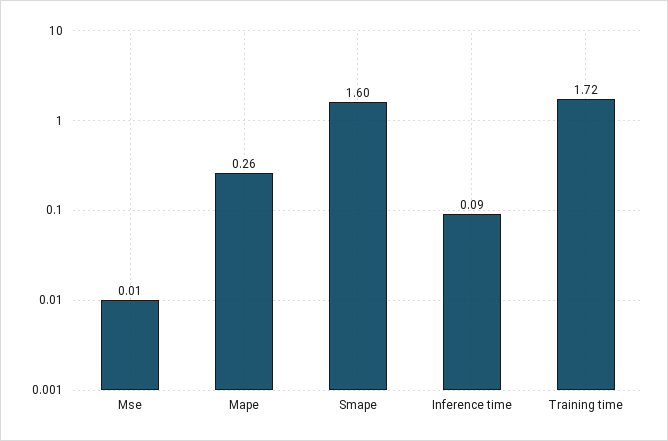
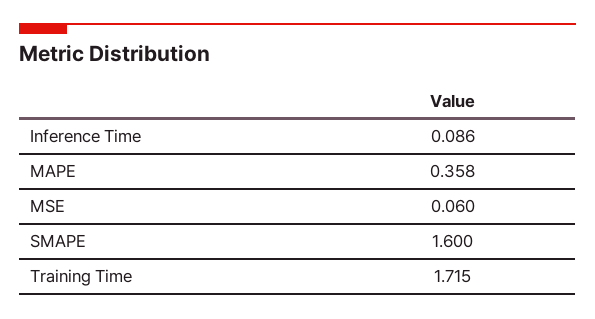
  {
-   "Mse": 0.01,
+   "Mse": 0.06,
-   "Mape": 0.26,
+   "Mape": 0.358,
    "Smape": 1.6,
    "Inference time": 0.086,
    "Training time": 1.715
  }

